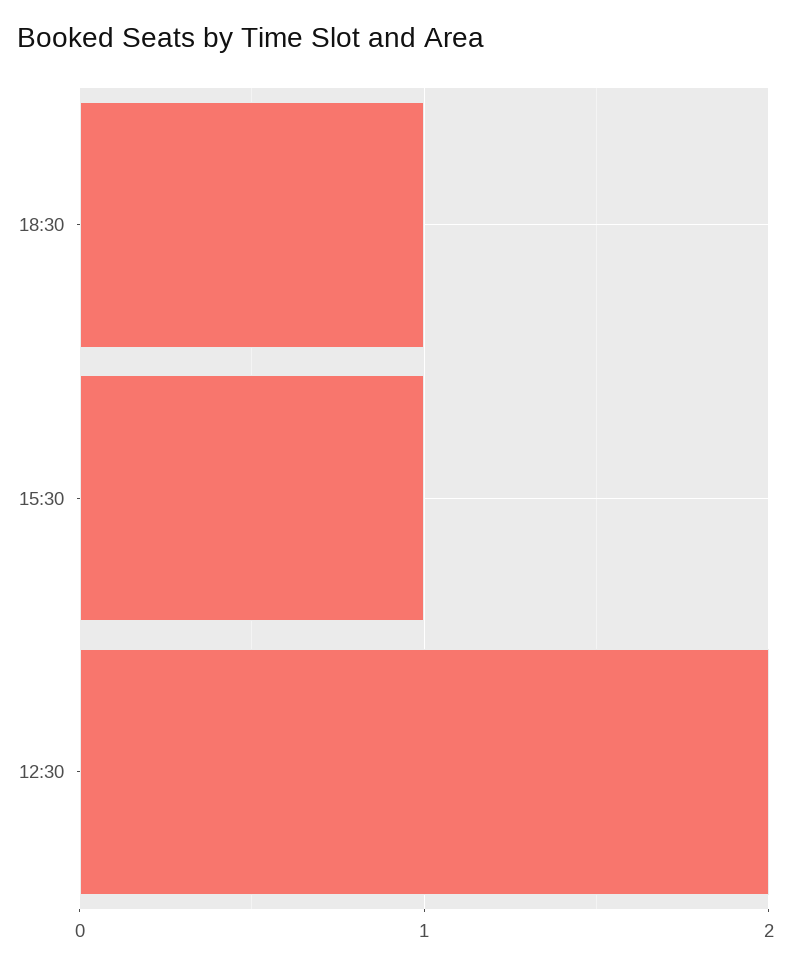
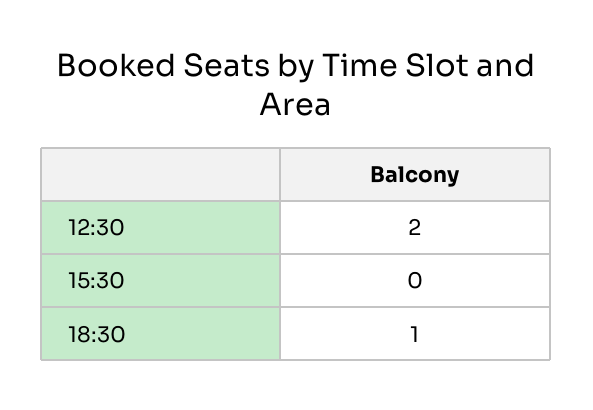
  {
    "18:30": 1,
-   "15:30": 1,
+   "15:30": 0,
    "12:30": 2
  }

